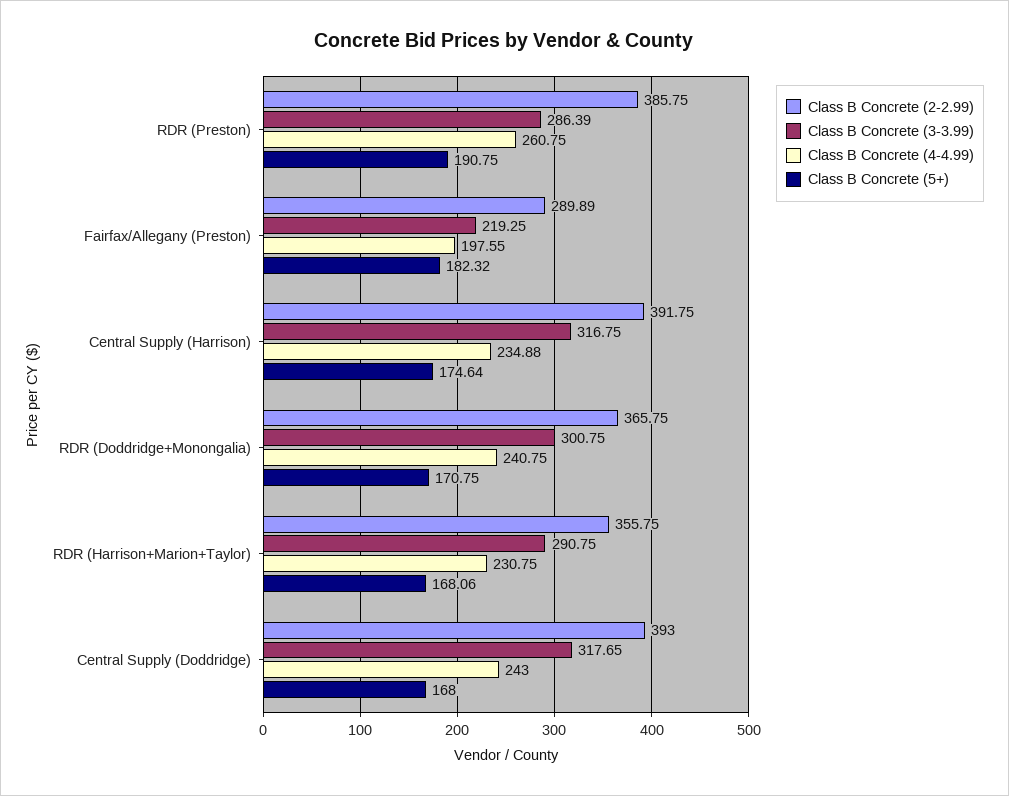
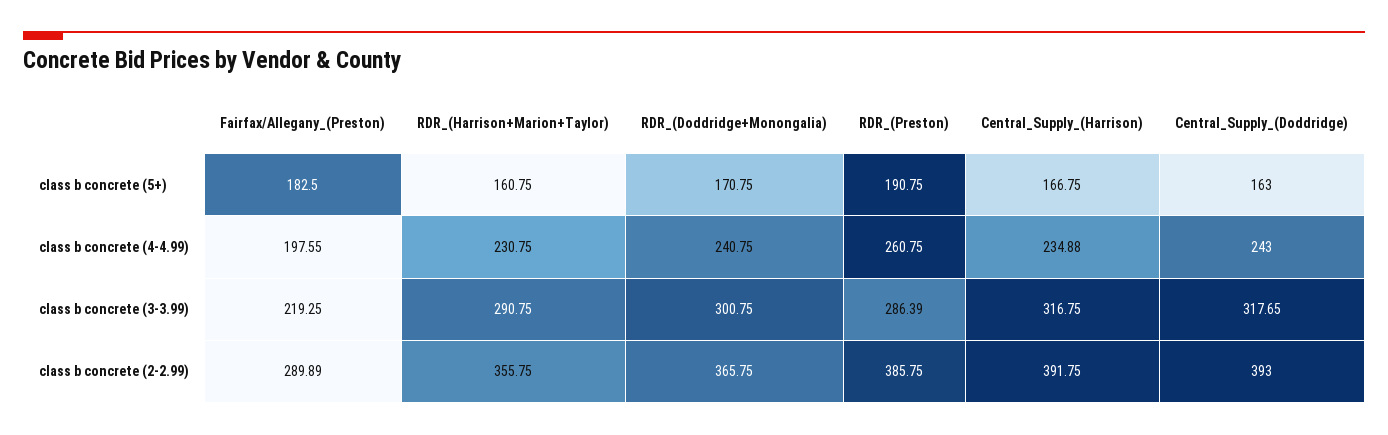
  {
    "Class B Concrete (2-2.99)": {
      "RDR (Preston)": 385.75,
      "Fairfax/Allegany (Preston)": 289.89,
      "Central Supply (Harrison)": 391.75,
      "RDR (Doddridge+Monongalia)": 365.75,
      "RDR (Harrison+Marion+Taylor)": 355.75,
      "Central Supply (Doddridge)": 393
    },
    "Class B Concrete (3-3.99)": {
      "RDR (Preston)": 286.39,
      "Fairfax/Allegany (Preston)": 219.25,
      "Central Supply (Harrison)": 316.75,
      "RDR (Doddridge+Monongalia)": 300.75,
      "RDR (Harrison+Marion+Taylor)": 290.75,
      "Central Supply (Doddridge)": 317.65
    },
    "Class B Concrete (4-4.99)": {
      "RDR (Preston)": 260.75,
      "Fairfax/Allegany (Preston)": 197.55,
      "Central Supply (Harrison)": 234.88,
      "RDR (Doddridge+Monongalia)": 240.75,
      "RDR (Harrison+Marion+Taylor)": 230.75,
      "Central Supply (Doddridge)": 243
    },
    "Class B Concrete (5+)": {
      "RDR (Preston)": 190.75,
-     "Fairfax/Allegany (Preston)": 182.32,
+     "Fairfax/Allegany (Preston)": 182.5,
-     "Central Supply (Harrison)": 174.64,
+     "Central Supply (Harrison)": 166.75,
      "RDR (Doddridge+Monongalia)": 170.75,
-     "RDR (Harrison+Marion+Taylor)": 168.06,
+     "RDR (Harrison+Marion+Taylor)": 160.75,
-     "Central Supply (Doddridge)": 168
+     "Central Supply (Doddridge)": 163
    }
  }

